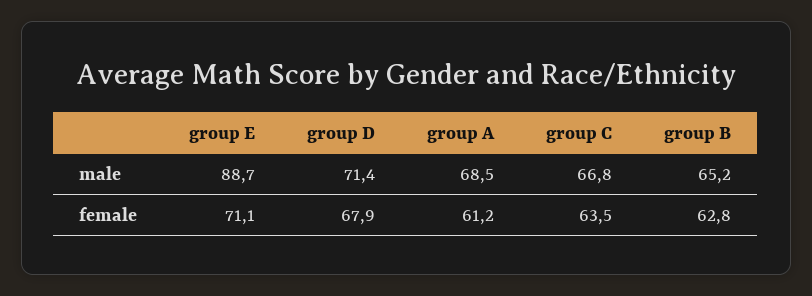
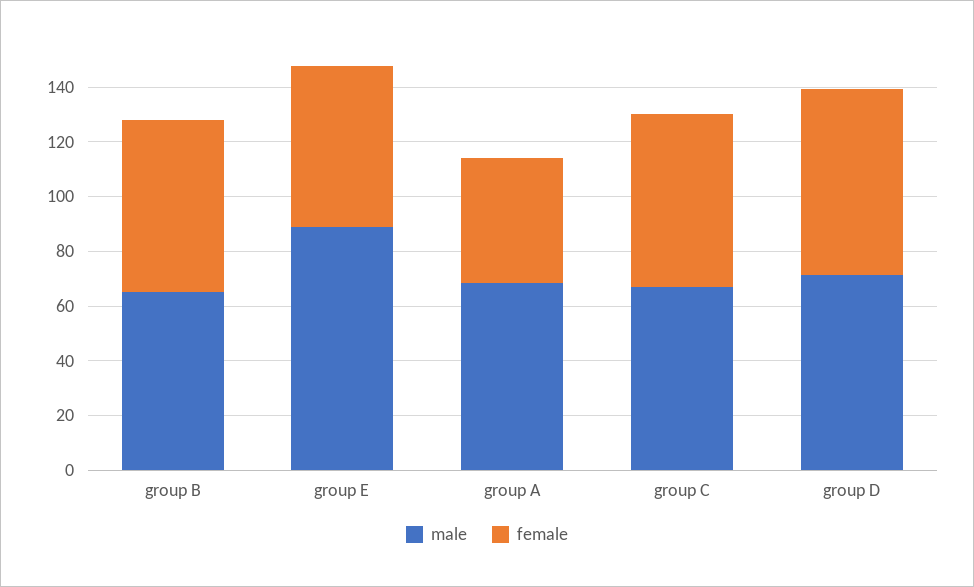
  {
    "male": {
      "group E": 88.7,
      "group D": 71.4,
      "group A": 68.5,
      "group C": 66.8,
      "group B": 65.2
    },
    "female": {
-     "group E": 71.1,
+     "group E": 60,
      "group D": 67.9,
-     "group A": 61.2,
+     "group A": 45,
      "group C": 63.5,
      "group B": 62.8
    }
  }

